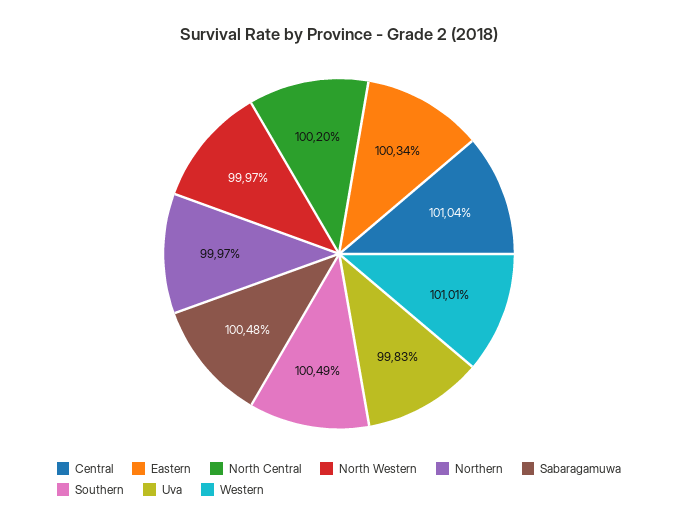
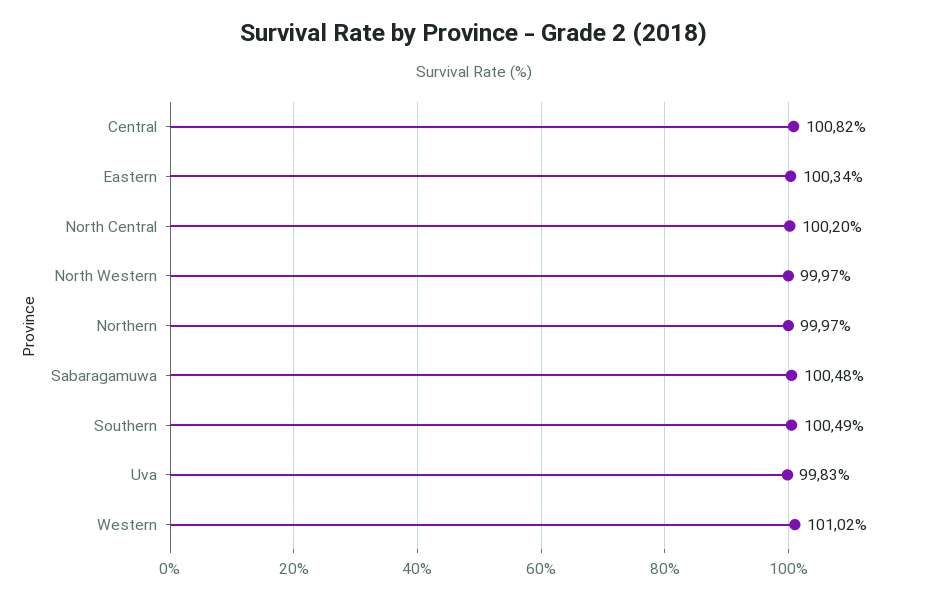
  {
-   "Central": 101.04,
+   "Central": 100.82,
    "Eastern": 100.34,
    "North Central": 100.2,
    "North Western": 99.97,
    "Northern": 99.97,
    "Sabaragamuwa": 100.48,
    "Southern": 100.49,
    "Uva": 99.83,
-   "Western": 101.01
+   "Western": 101.02
  }

